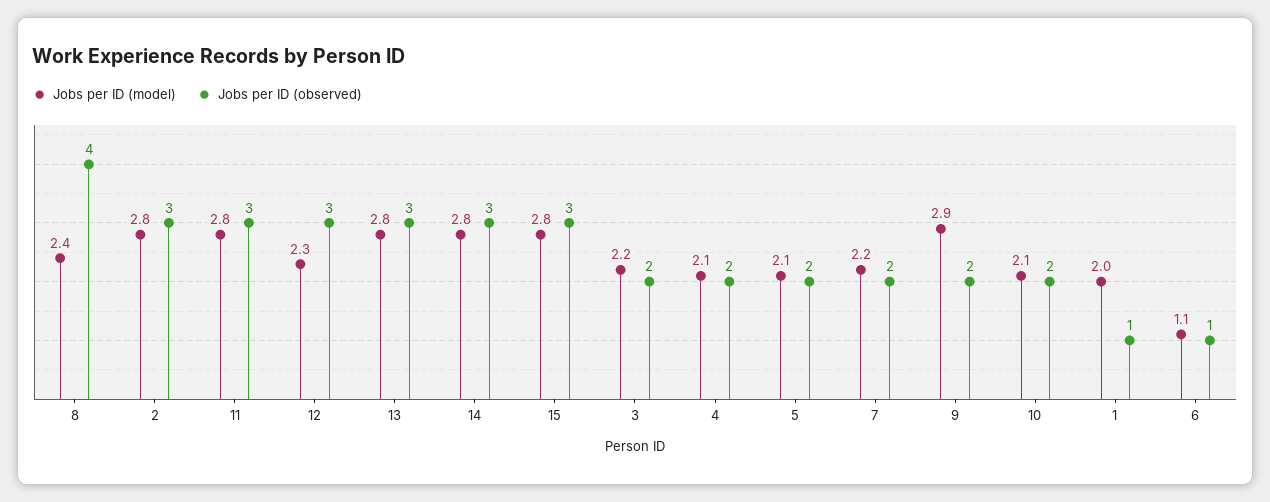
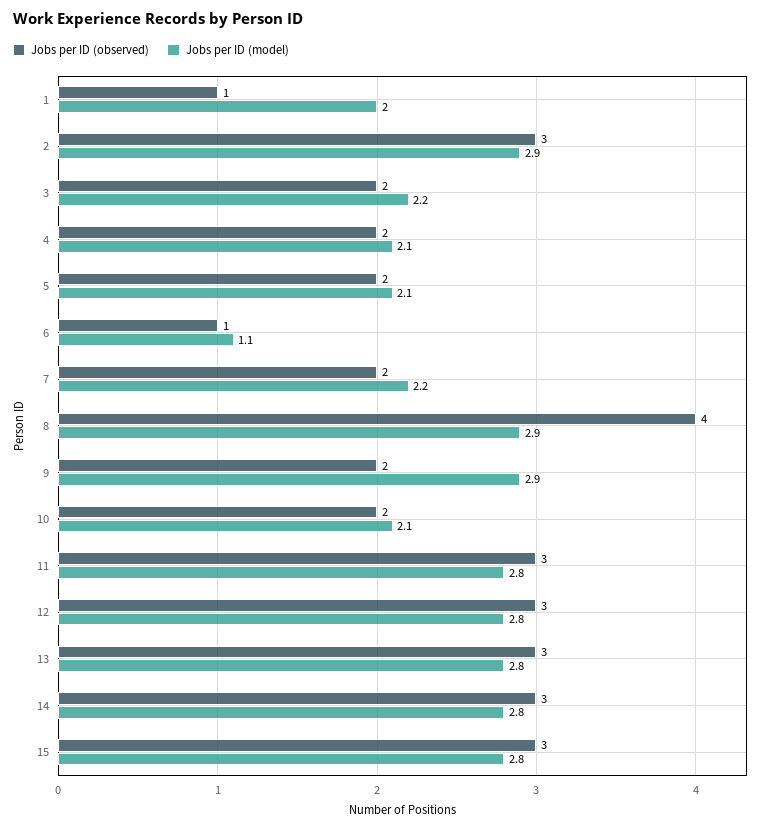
  {
    "Jobs per ID (model)": {
-     "8": 2.4,
+     "8": 2.9,
-     "2": 2.8,
+     "2": 2.9,
      "11": 2.8,
-     "12": 2.3,
+     "12": 2.8,
      "13": 2.8,
      "14": 2.8,
      "15": 2.8,
      "3": 2.2,
      "4": 2.1,
      "5": 2.1,
      "7": 2.2,
      "9": 2.9,
      "10": 2.1,
      "1": 2,
      "6": 1.1
    },
    "Jobs per ID (observed)": {
      "8": 4,
      "2": 3,
      "11": 3,
      "12": 3,
      "13": 3,
      "14": 3,
      "15": 3,
      "3": 2,
      "4": 2,
      "5": 2,
      "7": 2,
      "9": 2,
      "10": 2,
      "1": 1,
      "6": 1
    }
  }

